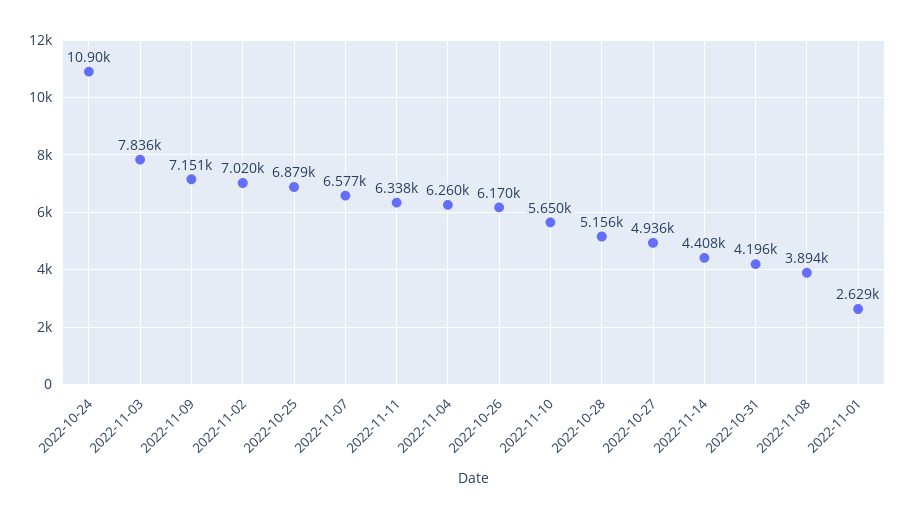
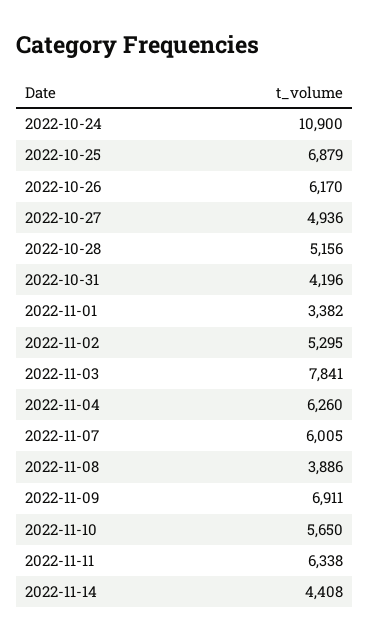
  {
    "2022-10-24": 10900,
-   "2022-11-03": 7836,
+   "2022-11-03": 7841,
-   "2022-11-09": 7151,
+   "2022-11-09": 6911,
-   "2022-11-02": 7020,
+   "2022-11-02": 5295,
    "2022-10-25": 6879,
-   "2022-11-07": 6577,
+   "2022-11-07": 6005,
    "2022-11-11": 6338,
    "2022-11-04": 6260,
    "2022-10-26": 6170,
    "2022-11-10": 5650,
    "2022-10-28": 5156,
    "2022-10-27": 4936,
    "2022-11-14": 4408,
    "2022-10-31": 4196,
-   "2022-11-08": 3894,
+   "2022-11-08": 3886,
-   "2022-11-01": 2629
+   "2022-11-01": 3382
  }

